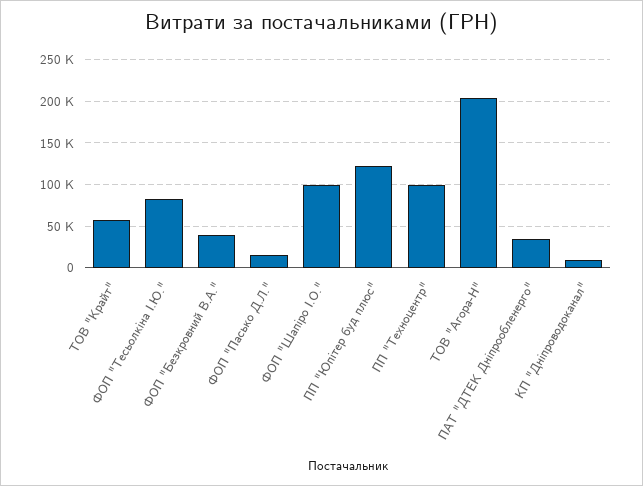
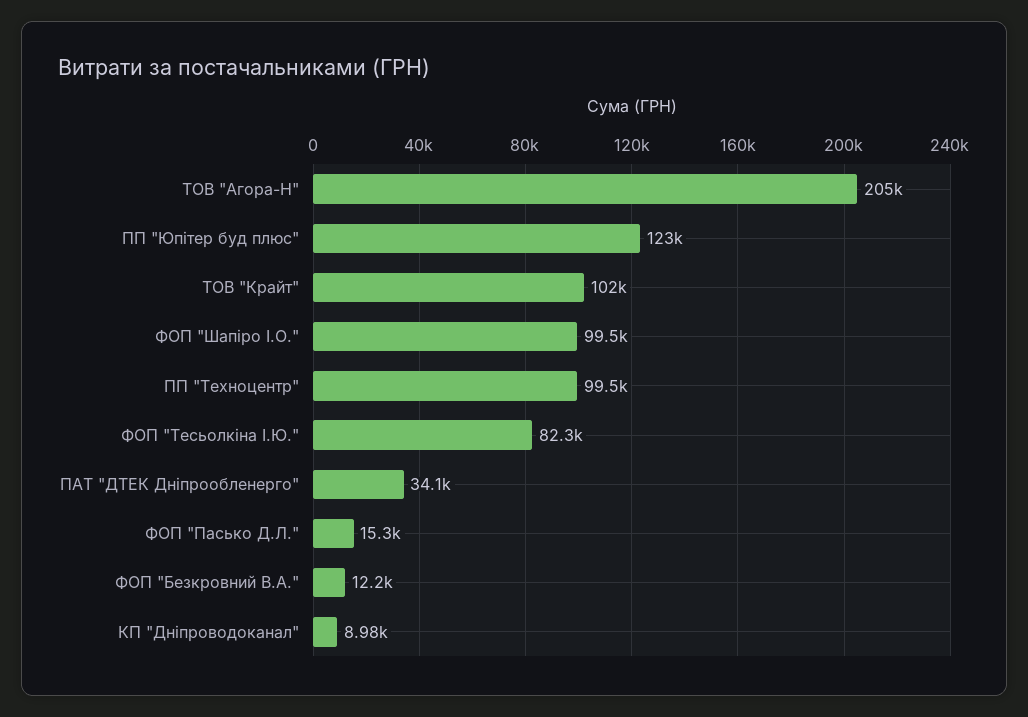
  {
-   "ТОВ \"Крайт\"": 60000,
+   "ТОВ \"Крайт\"": 102000,
    "ФОП \"Тесьолкіна І.Ю.\"": 82300,
-   "ФОП \"Безкровний В.А.\"": 40000,
+   "ФОП \"Безкровний В.А.\"": 12200,
    "ФОП \"Пасько Д.Л.\"": 15300,
    "ФОП \"Шапіро І.О.\"": 99500,
    "ПП \"Юпітер буд плюс\"": 123000,
    "ПП \"Техноцентр\"": 99500,
    "ТОВ \"Агора-Н\"": 205000,
    "ПАТ \"ДТЕК Дніпрообленерго\"": 34100,
    "КП \"Дніпроводоканал\"": 8980
  }

